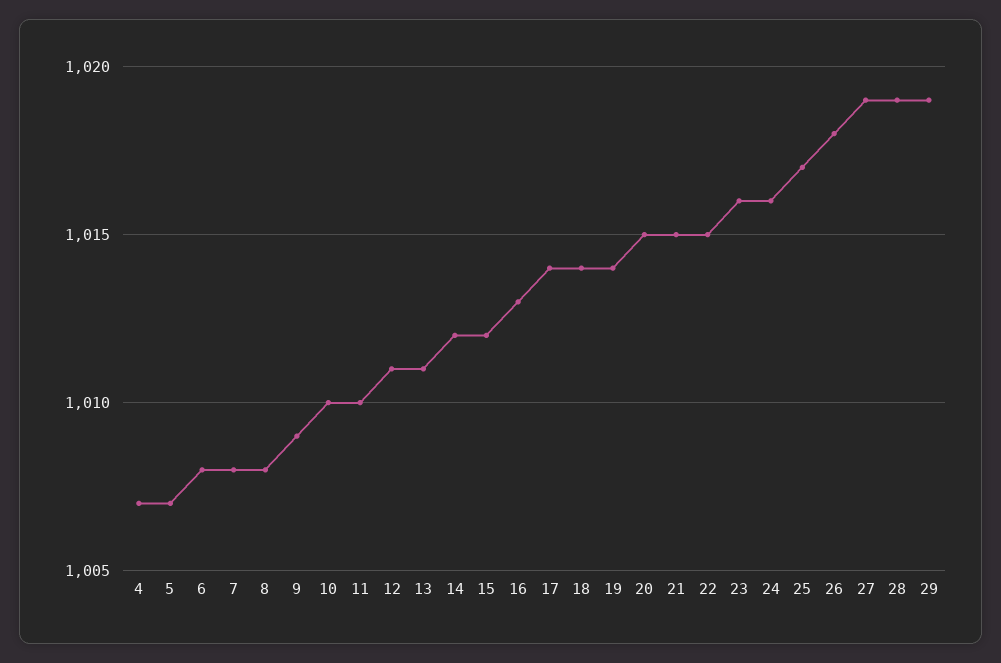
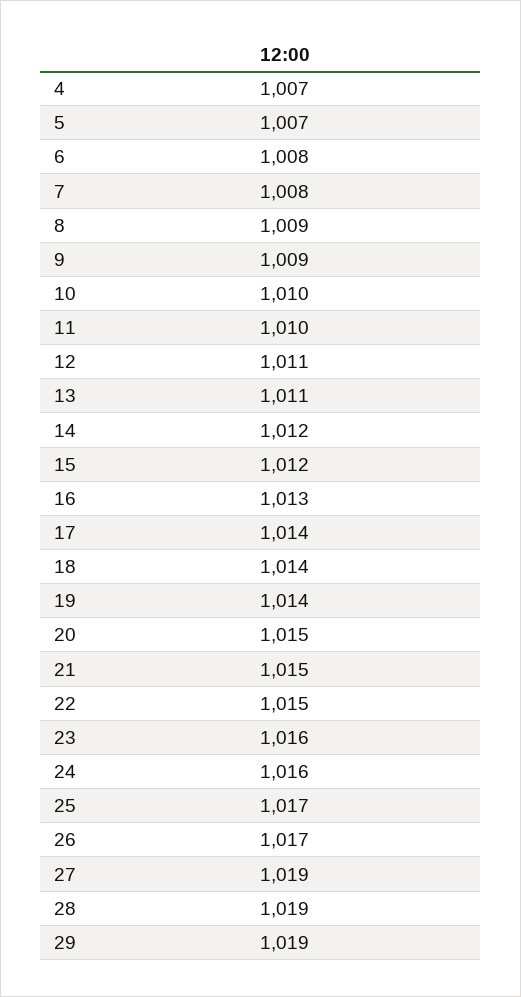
  {
    "4": 1007,
    "5": 1007,
    "6": 1008,
    "7": 1008,
-   "8": 1008,
+   "8": 1009,
    "9": 1009,
    "10": 1010,
    "11": 1010,
    "12": 1011,
    "13": 1011,
    "14": 1012,
    "15": 1012,
    "16": 1013,
    "17": 1014,
    "18": 1014,
    "19": 1014,
    "20": 1015,
    "21": 1015,
    "22": 1015,
    "23": 1016,
    "24": 1016,
    "25": 1017,
-   "26": 1018,
+   "26": 1017,
    "27": 1019,
    "28": 1019,
    "29": 1019
  }

